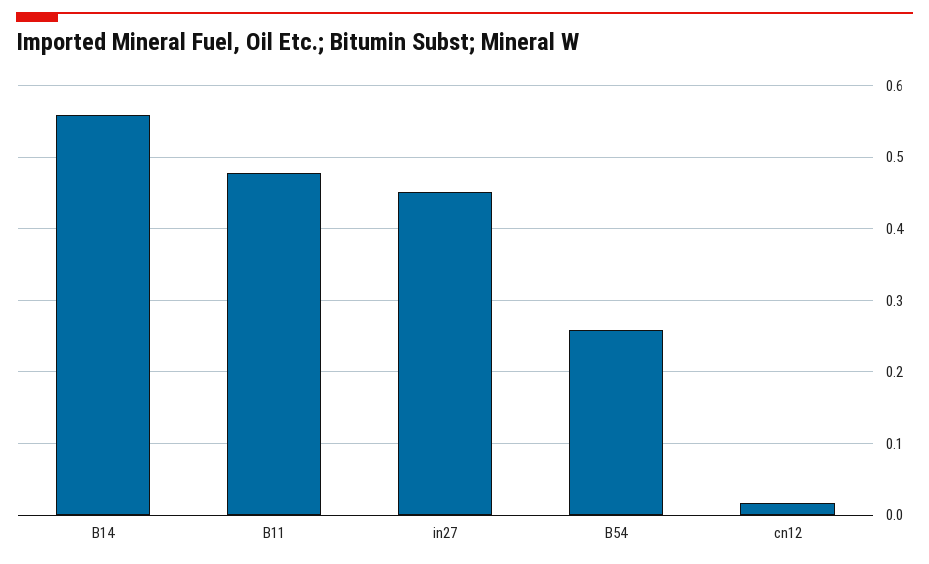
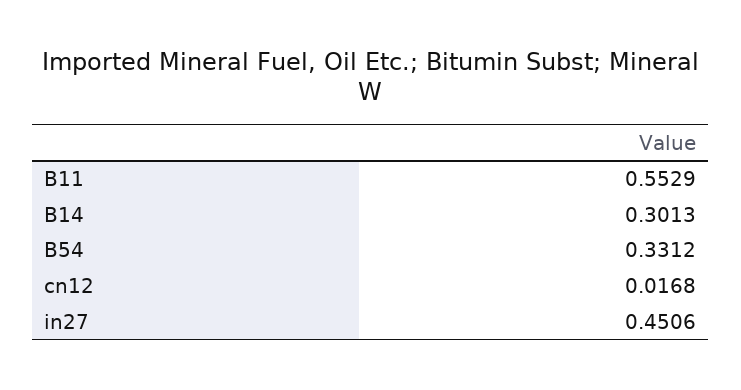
  {
-   "B14": 0.56,
+   "B14": 0.3013,
-   "B11": 0.48,
+   "B11": 0.5529,
    "in27": 0.4506,
-   "B54": 0.26,
+   "B54": 0.3312,
    "cn12": 0.0168
  }

